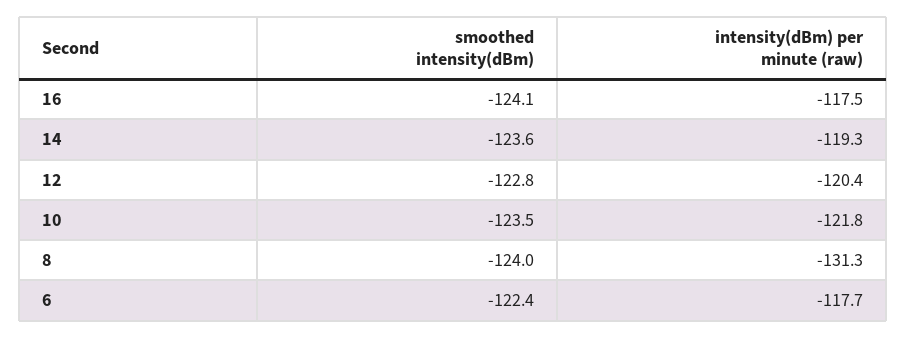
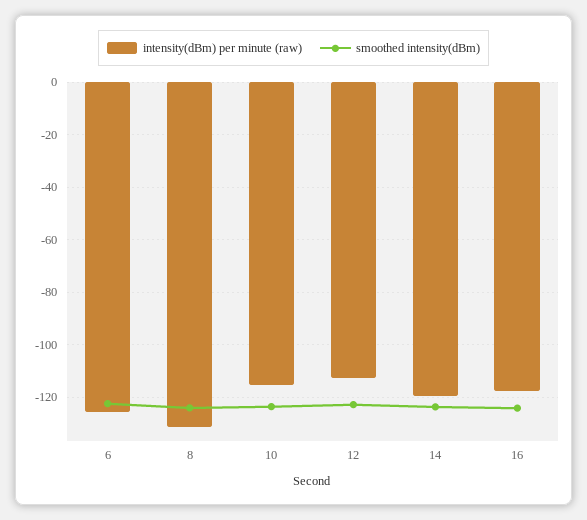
  {
    "smoothed intensity(dBm)": {
      "16": -124.1,
      "14": -123.6,
      "12": -122.8,
      "10": -123.5,
      "8": -124,
      "6": -122.4
    },
    "intensity(dBm) per minute (raw)": {
      "16": -117.5,
      "14": -119.3,
-     "12": -120.4,
+     "12": -112.5,
-     "10": -121.8,
+     "10": -115,
      "8": -131.3,
-     "6": -117.7
+     "6": -125
    }
  }

